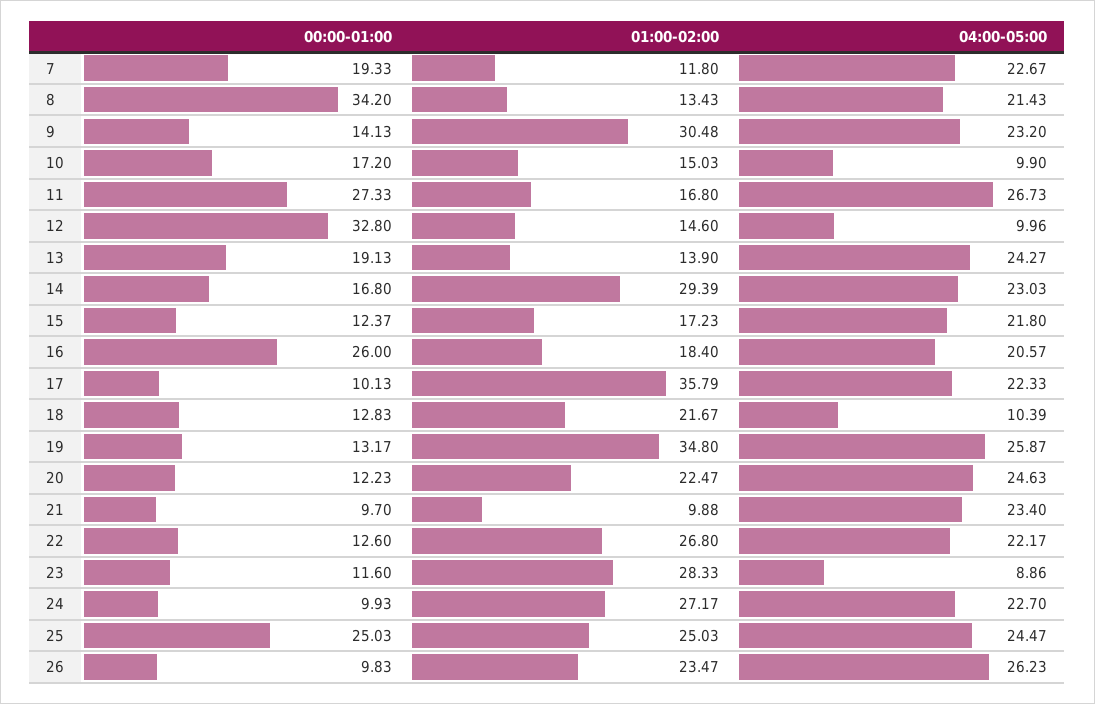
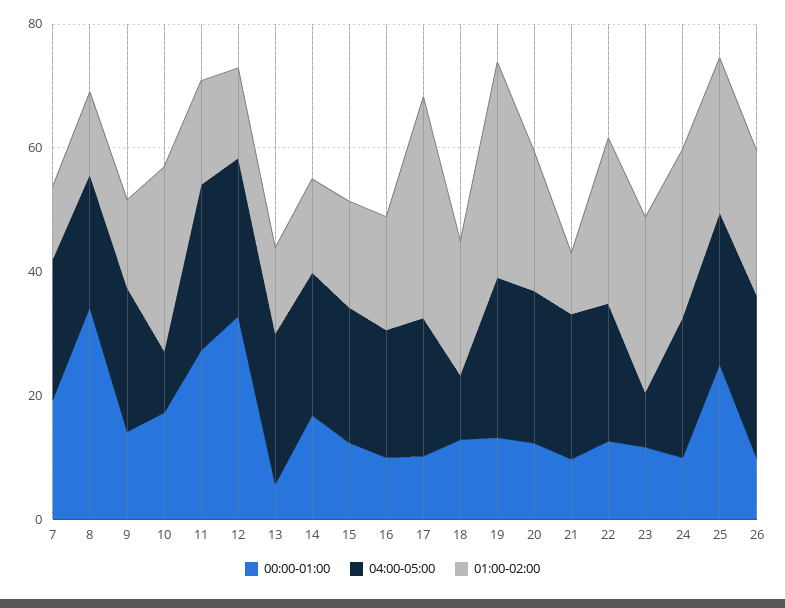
  {
    "00:00-01:00": {
      "7": 19.33,
      "8": 34.2,
      "9": 14.13,
      "10": 17.2,
      "11": 27.33,
      "12": 32.8,
-     "13": 19.13,
+     "13": 5,
      "14": 16.8,
      "15": 12.37,
-     "16": 26,
+     "16": 10,
      "17": 10.13,
      "18": 12.83,
      "19": 13.17,
      "20": 12.23,
      "21": 9.7,
      "22": 12.6,
      "23": 11.6,
      "24": 9.93,
      "25": 25.03,
      "26": 9.83
    },
    "01:00-02:00": {
      "7": 11.8,
      "8": 13.43,
-     "9": 30.48,
+     "9": 15,
-     "10": 15.03,
+     "10": 30,
      "11": 16.8,
      "12": 14.6,
      "13": 13.9,
-     "14": 29.39,
+     "14": 15,
      "15": 17.23,
      "16": 18.4,
      "17": 35.79,
      "18": 21.67,
      "19": 34.8,
      "20": 22.47,
      "21": 9.88,
      "22": 26.8,
      "23": 28.33,
      "24": 27.17,
      "25": 25.03,
      "26": 23.47
    },
    "04:00-05:00": {
      "7": 22.67,
      "8": 21.43,
      "9": 23.2,
      "10": 9.9,
      "11": 26.73,
-     "12": 9.96,
+     "12": 25,
      "13": 24.27,
      "14": 23.03,
      "15": 21.8,
      "16": 20.57,
      "17": 22.33,
      "18": 10.39,
      "19": 25.87,
      "20": 24.63,
      "21": 23.4,
      "22": 22.17,
      "23": 8.86,
      "24": 22.7,
      "25": 24.47,
      "26": 26.23
    }
  }

